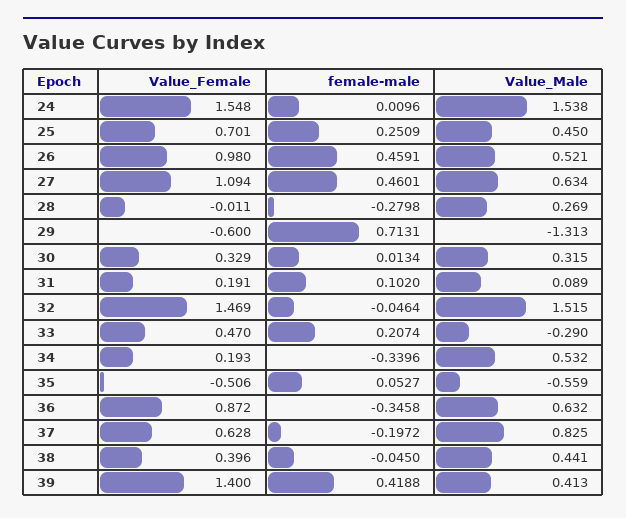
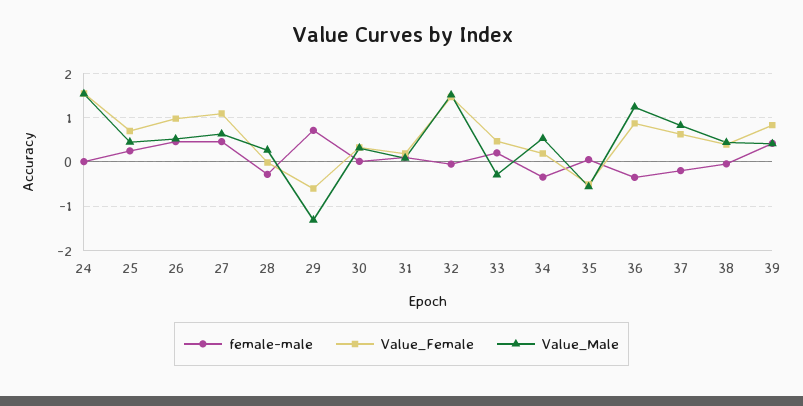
  {
    "Value_Female": {
      "24": 1.548,
      "25": 0.701,
      "26": 0.98,
      "27": 1.094,
      "28": -0.011,
      "29": -0.6,
      "30": 0.329,
      "31": 0.191,
      "32": 1.469,
      "33": 0.47,
      "34": 0.193,
      "35": -0.506,
      "36": 0.872,
      "37": 0.628,
      "38": 0.396,
-     "39": 1.4
+     "39": 0.8
    },
    "female-male": {
      "24": 0.0096,
      "25": 0.2509,
      "26": 0.4591,
      "27": 0.4601,
      "28": -0.2798,
      "29": 0.7131,
      "30": 0.0134,
      "31": 0.102,
      "32": -0.0464,
      "33": 0.2074,
      "34": -0.3396,
      "35": 0.0527,
      "36": -0.3458,
      "37": -0.1972,
      "38": -0.045,
      "39": 0.4188
    },
    "Value_Male": {
      "24": 1.538,
      "25": 0.45,
      "26": 0.521,
      "27": 0.634,
      "28": 0.269,
      "29": -1.313,
      "30": 0.315,
      "31": 0.089,
      "32": 1.515,
      "33": -0.29,
      "34": 0.532,
      "35": -0.559,
-     "36": 0.632,
+     "36": 1.2,
      "37": 0.825,
      "38": 0.441,
      "39": 0.413
    }
  }

